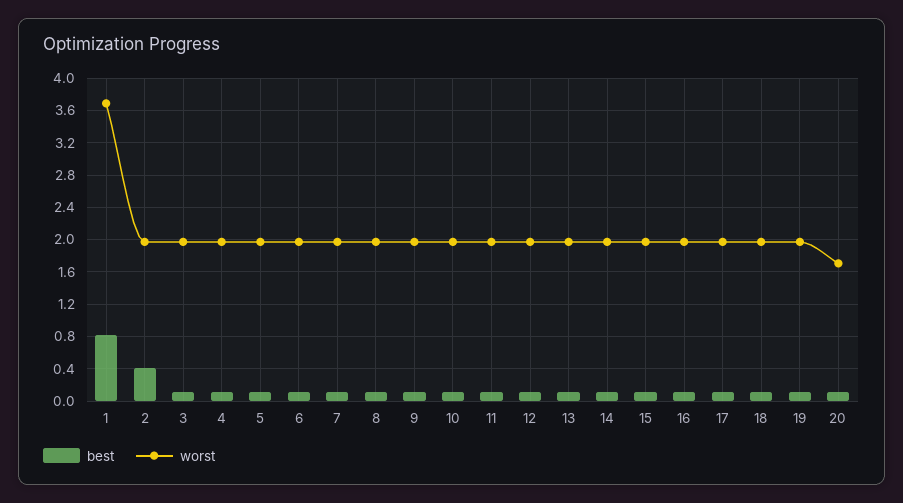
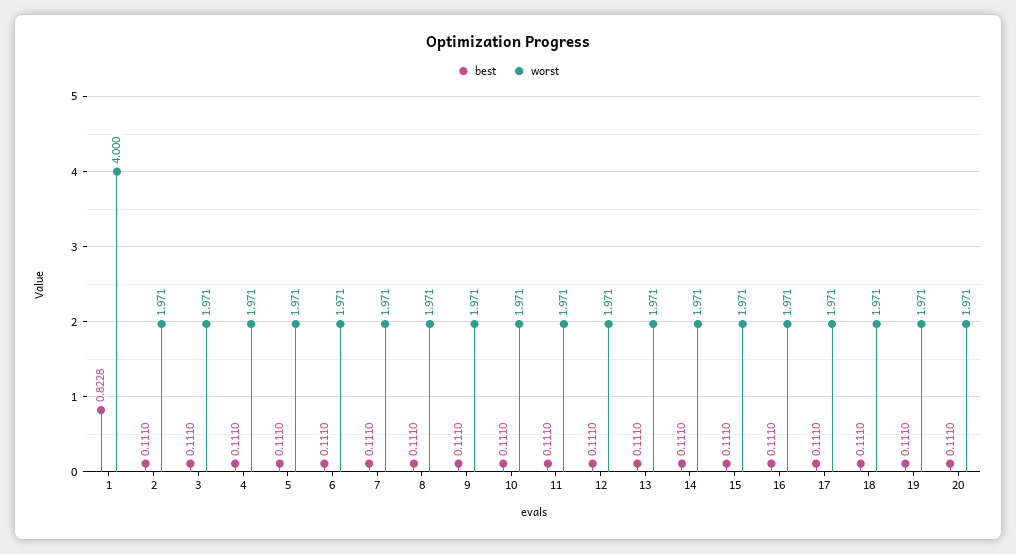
  {
    "best": {
      "1": 0.8228,
-     "2": 0.4,
+     "2": 0.111,
      "3": 0.111,
      "4": 0.111,
      "5": 0.111,
      "6": 0.111,
      "7": 0.111,
      "8": 0.111,
      "9": 0.111,
      "10": 0.111,
      "11": 0.111,
      "12": 0.111,
      "13": 0.111,
      "14": 0.111,
      "15": 0.111,
      "16": 0.111,
      "17": 0.111,
      "18": 0.111,
      "19": 0.111,
      "20": 0.111
    },
    "worst": {
-     "1": 3.7,
+     "1": 4,
      "2": 1.971,
      "3": 1.971,
      "4": 1.971,
      "5": 1.971,
      "6": 1.971,
      "7": 1.971,
      "8": 1.971,
      "9": 1.971,
      "10": 1.971,
      "11": 1.971,
      "12": 1.971,
      "13": 1.971,
      "14": 1.971,
      "15": 1.971,
      "16": 1.971,
      "17": 1.971,
      "18": 1.971,
      "19": 1.971,
-     "20": 1.7
+     "20": 1.971
    }
  }

